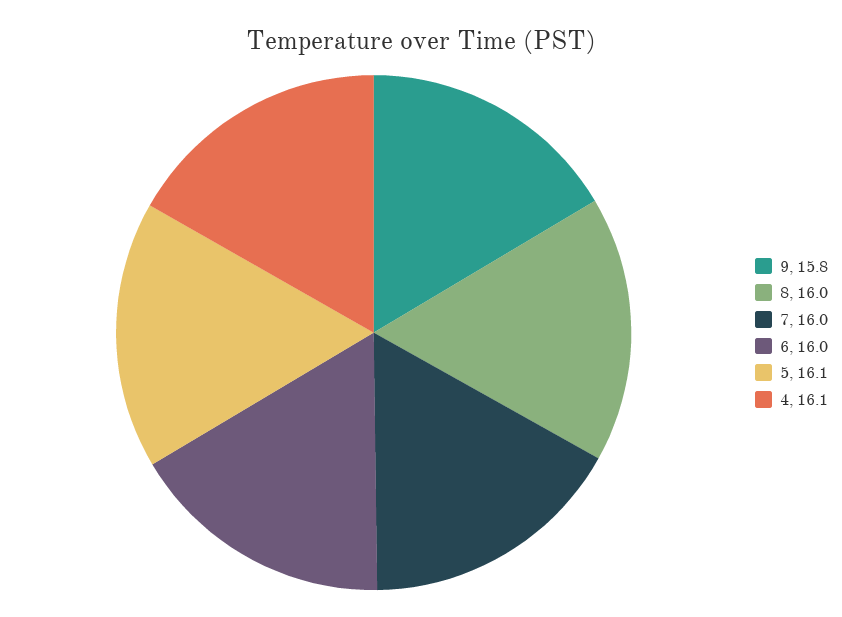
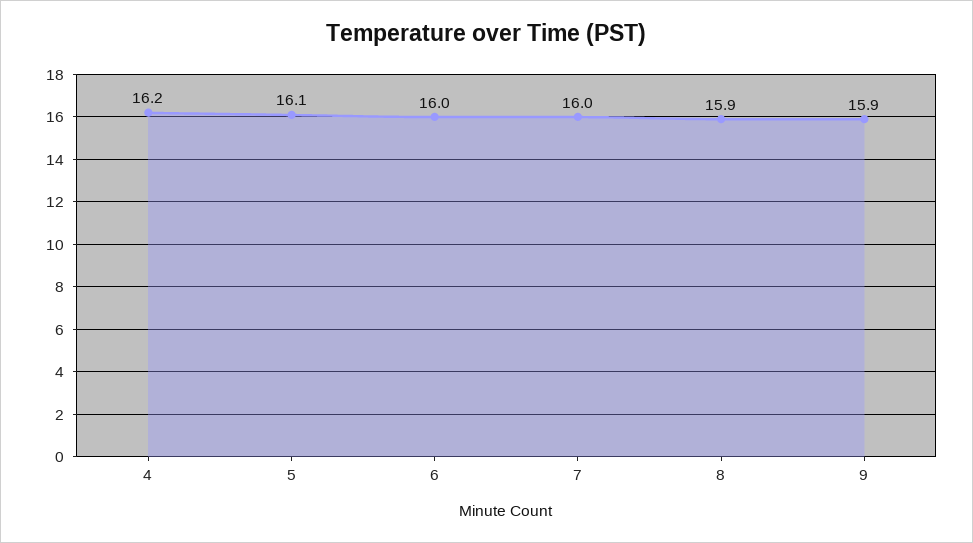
  {
-   "9": 15.8,
+   "9": 15.9,
-   "8": 16,
+   "8": 15.9,
    "7": 16,
    "6": 16,
    "5": 16.1,
-   "4": 16.1
+   "4": 16.2
  }

